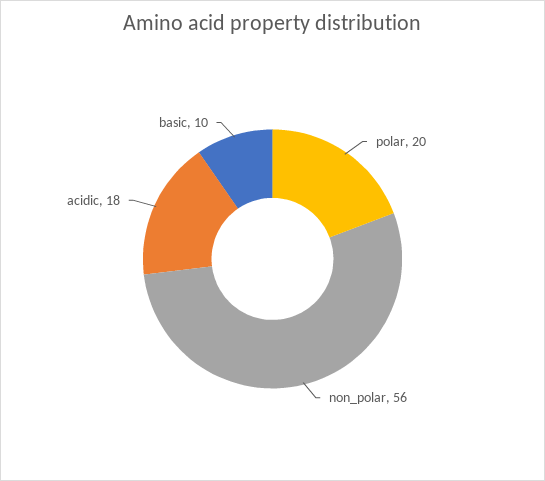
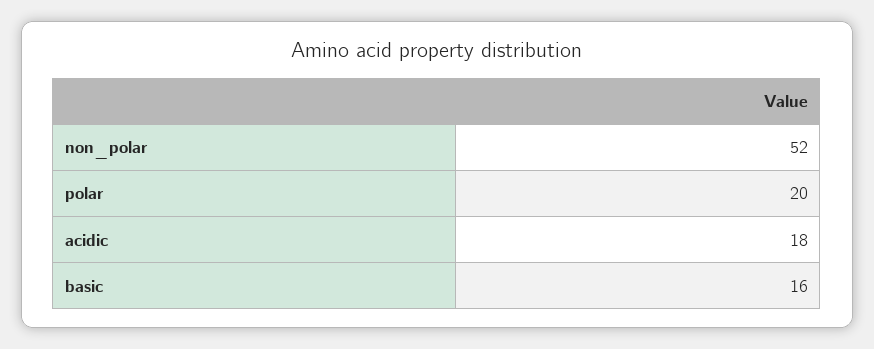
  {
    "polar": 20,
-   "non_polar": 56,
+   "non_polar": 52,
    "acidic": 18,
-   "basic": 10
+   "basic": 16
  }

